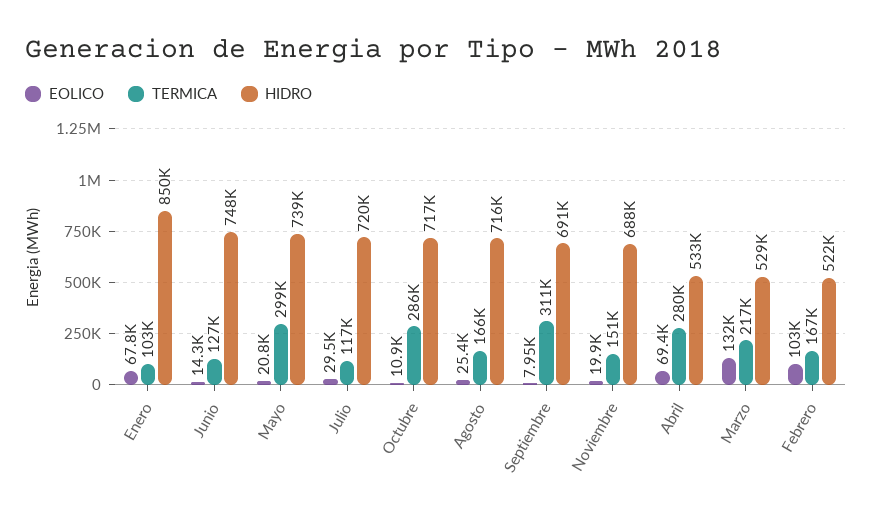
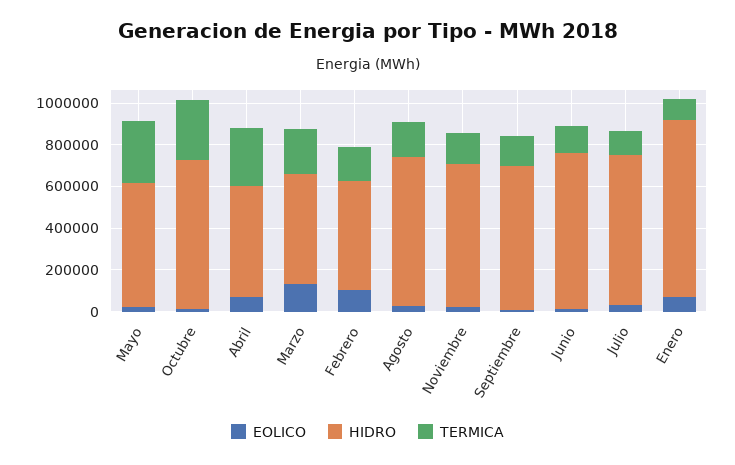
  {
    "EOLICO": {
      "Enero": 67800,
      "Junio": 14300,
      "Mayo": 20800,
      "Julio": 29500,
      "Octubre": 10900,
      "Agosto": 25400,
      "Septiembre": 7950,
      "Noviembre": 19900,
      "Abril": 69400,
      "Marzo": 132000,
      "Febrero": 103000
    },
    "TERMICA": {
      "Enero": 103000,
      "Junio": 127000,
      "Mayo": 299000,
      "Julio": 117000,
      "Octubre": 286000,
      "Agosto": 166000,
-     "Septiembre": 311000,
+     "Septiembre": 150000,
      "Noviembre": 151000,
      "Abril": 280000,
      "Marzo": 217000,
      "Febrero": 167000
    },
    "HIDRO": {
      "Enero": 850000,
      "Junio": 748000,
-     "Mayo": 739000,
+     "Mayo": 600000,
      "Julio": 720000,
      "Octubre": 717000,
      "Agosto": 716000,
      "Septiembre": 691000,
      "Noviembre": 688000,
      "Abril": 533000,
      "Marzo": 529000,
      "Febrero": 522000
    }
  }

